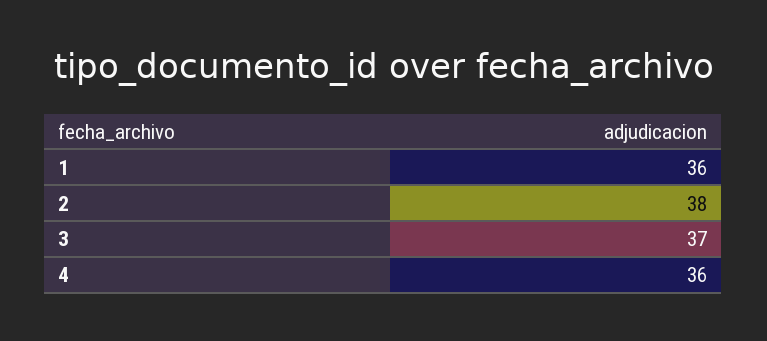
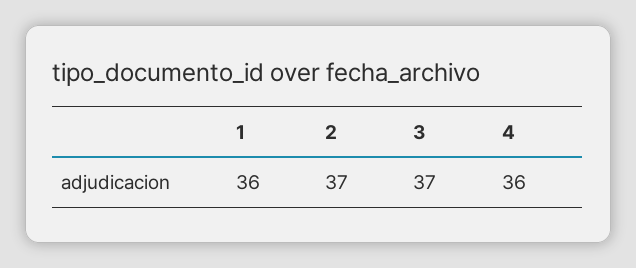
  {
    "1": 36,
-   "2": 38,
+   "2": 37,
    "3": 37,
    "4": 36
  }

